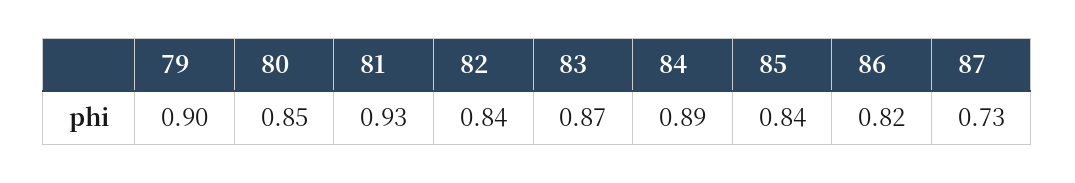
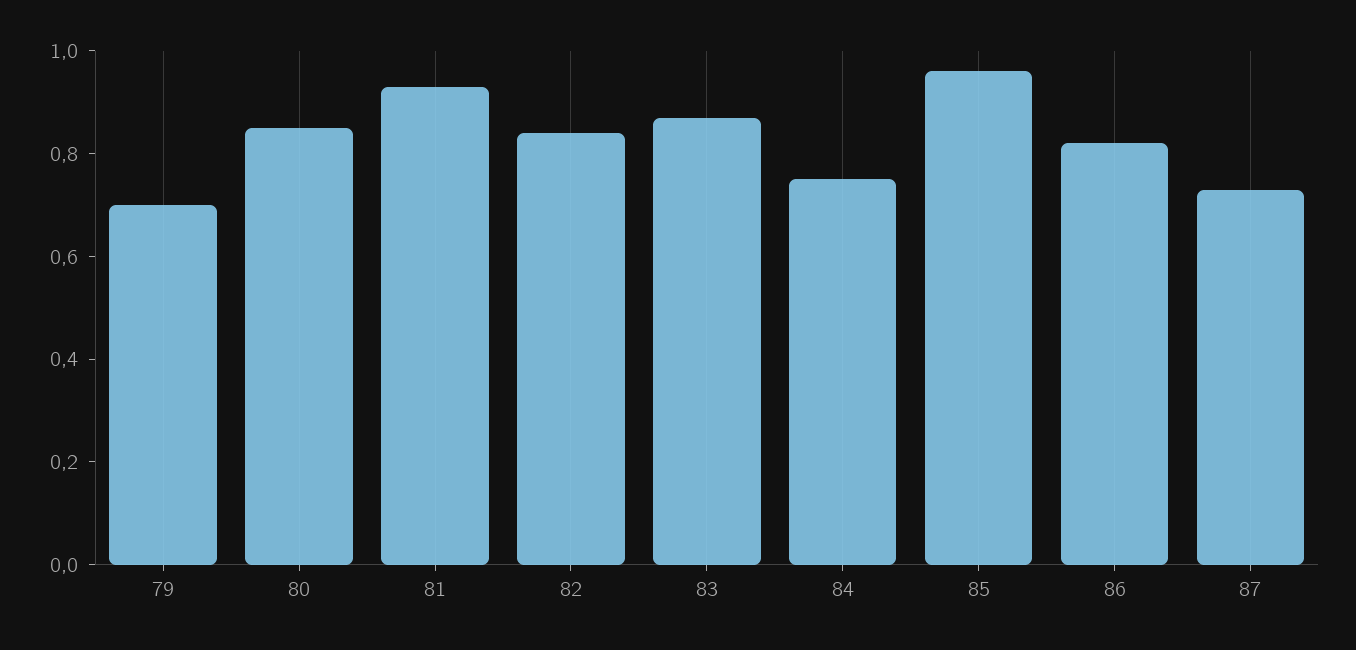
  {
-   "79": 0.9,
+   "79": 0.7,
    "80": 0.85,
    "81": 0.93,
    "82": 0.84,
    "83": 0.87,
-   "84": 0.89,
+   "84": 0.75,
-   "85": 0.84,
+   "85": 0.95,
    "86": 0.82,
    "87": 0.73
  }

